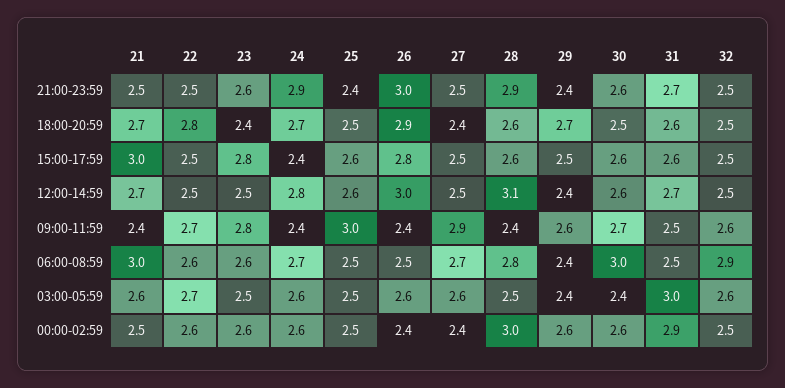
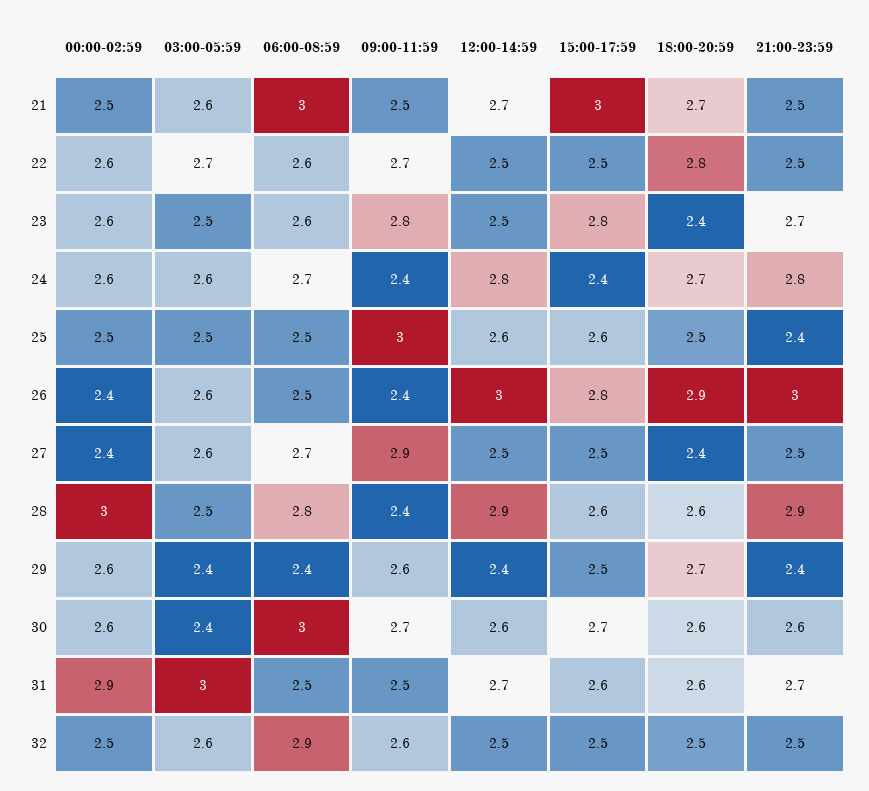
  {
    "21": {
      "21:00-23:59": 2.5,
      "18:00-20:59": 2.7,
      "15:00-17:59": 3,
      "12:00-14:59": 2.7,
-     "09:00-11:59": 2.4,
+     "09:00-11:59": 2.5,
      "06:00-08:59": 3,
      "03:00-05:59": 2.6,
      "00:00-02:59": 2.5
    },
    "22": {
      "21:00-23:59": 2.5,
      "18:00-20:59": 2.8,
      "15:00-17:59": 2.5,
      "12:00-14:59": 2.5,
      "09:00-11:59": 2.7,
      "06:00-08:59": 2.6,
      "03:00-05:59": 2.7,
      "00:00-02:59": 2.6
    },
    "23": {
-     "21:00-23:59": 2.6,
+     "21:00-23:59": 2.7,
      "18:00-20:59": 2.4,
      "15:00-17:59": 2.8,
      "12:00-14:59": 2.5,
      "09:00-11:59": 2.8,
      "06:00-08:59": 2.6,
      "03:00-05:59": 2.5,
      "00:00-02:59": 2.6
    },
    "24": {
-     "21:00-23:59": 2.9,
+     "21:00-23:59": 2.8,
      "18:00-20:59": 2.7,
      "15:00-17:59": 2.4,
      "12:00-14:59": 2.8,
      "09:00-11:59": 2.4,
      "06:00-08:59": 2.7,
      "03:00-05:59": 2.6,
      "00:00-02:59": 2.6
    },
    "25": {
      "21:00-23:59": 2.4,
      "18:00-20:59": 2.5,
      "15:00-17:59": 2.6,
      "12:00-14:59": 2.6,
      "09:00-11:59": 3,
      "06:00-08:59": 2.5,
      "03:00-05:59": 2.5,
      "00:00-02:59": 2.5
    },
    "26": {
      "21:00-23:59": 3,
      "18:00-20:59": 2.9,
      "15:00-17:59": 2.8,
      "12:00-14:59": 3,
      "09:00-11:59": 2.4,
      "06:00-08:59": 2.5,
      "03:00-05:59": 2.6,
      "00:00-02:59": 2.4
    },
    "27": {
      "21:00-23:59": 2.5,
      "18:00-20:59": 2.4,
      "15:00-17:59": 2.5,
      "12:00-14:59": 2.5,
      "09:00-11:59": 2.9,
      "06:00-08:59": 2.7,
      "03:00-05:59": 2.6,
      "00:00-02:59": 2.4
    },
    "28": {
      "21:00-23:59": 2.9,
      "18:00-20:59": 2.6,
      "15:00-17:59": 2.6,
-     "12:00-14:59": 3.1,
+     "12:00-14:59": 2.9,
      "09:00-11:59": 2.4,
      "06:00-08:59": 2.8,
      "03:00-05:59": 2.5,
      "00:00-02:59": 3
    },
    "29": {
      "21:00-23:59": 2.4,
      "18:00-20:59": 2.7,
      "15:00-17:59": 2.5,
      "12:00-14:59": 2.4,
      "09:00-11:59": 2.6,
      "06:00-08:59": 2.4,
      "03:00-05:59": 2.4,
      "00:00-02:59": 2.6
    },
    "30": {
      "21:00-23:59": 2.6,
-     "18:00-20:59": 2.5,
+     "18:00-20:59": 2.6,
-     "15:00-17:59": 2.6,
+     "15:00-17:59": 2.7,
      "12:00-14:59": 2.6,
      "09:00-11:59": 2.7,
      "06:00-08:59": 3,
      "03:00-05:59": 2.4,
      "00:00-02:59": 2.6
    },
    "31": {
      "21:00-23:59": 2.7,
      "18:00-20:59": 2.6,
      "15:00-17:59": 2.6,
      "12:00-14:59": 2.7,
      "09:00-11:59": 2.5,
      "06:00-08:59": 2.5,
      "03:00-05:59": 3,
      "00:00-02:59": 2.9
    },
    "32": {
      "21:00-23:59": 2.5,
      "18:00-20:59": 2.5,
      "15:00-17:59": 2.5,
      "12:00-14:59": 2.5,
      "09:00-11:59": 2.6,
      "06:00-08:59": 2.9,
      "03:00-05:59": 2.6,
      "00:00-02:59": 2.5
    }
  }

